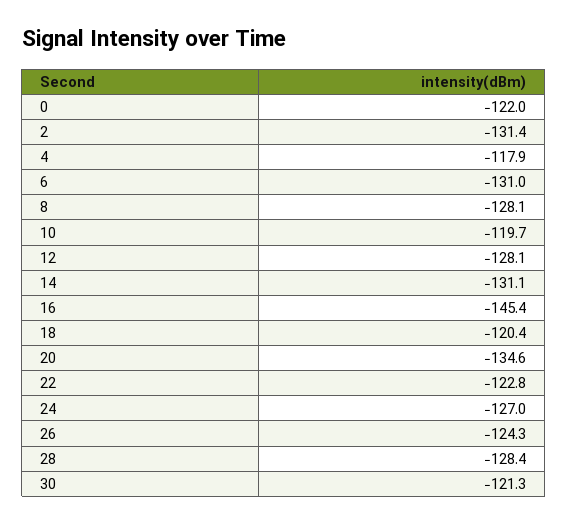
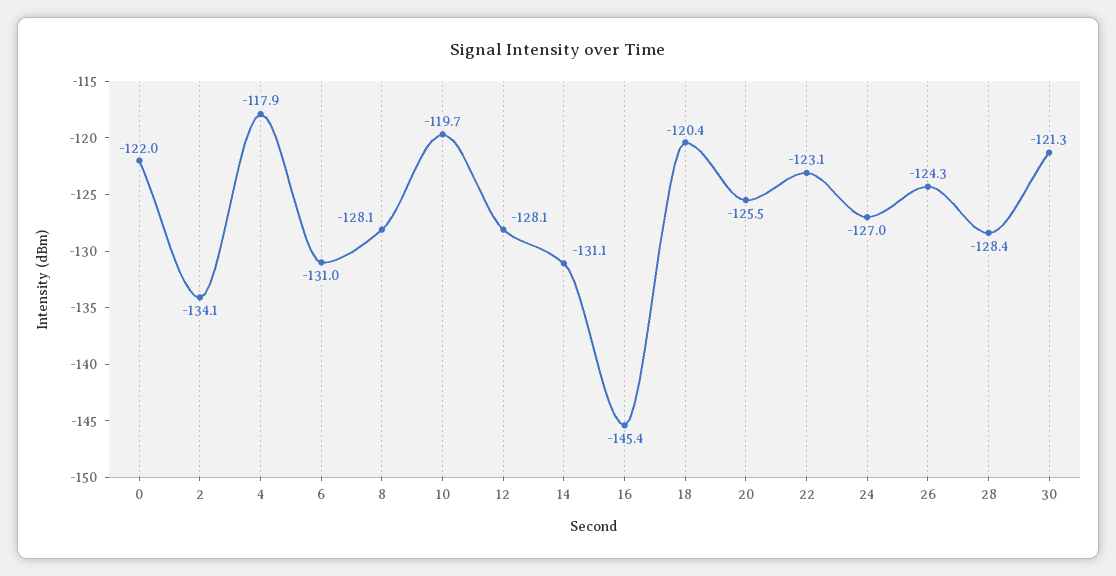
  {
    "0": -122,
-   "2": -131.4,
+   "2": -134.1,
    "4": -117.9,
    "6": -131,
    "8": -128.1,
    "10": -119.7,
    "12": -128.1,
    "14": -131.1,
    "16": -145.4,
    "18": -120.4,
-   "20": -134.6,
+   "20": -125.5,
-   "22": -122.8,
+   "22": -123.1,
    "24": -127,
    "26": -124.3,
    "28": -128.4,
    "30": -121.3
  }

